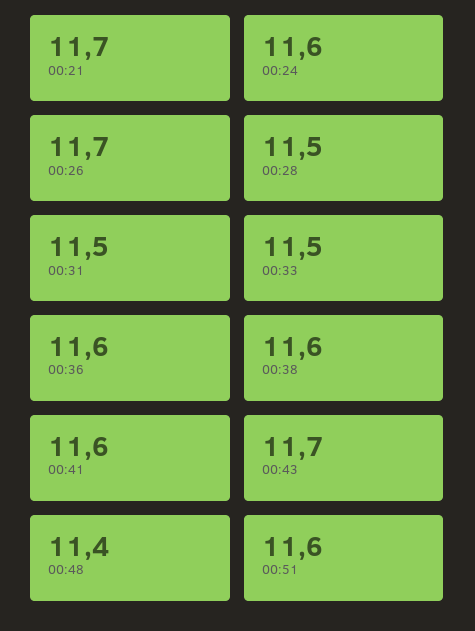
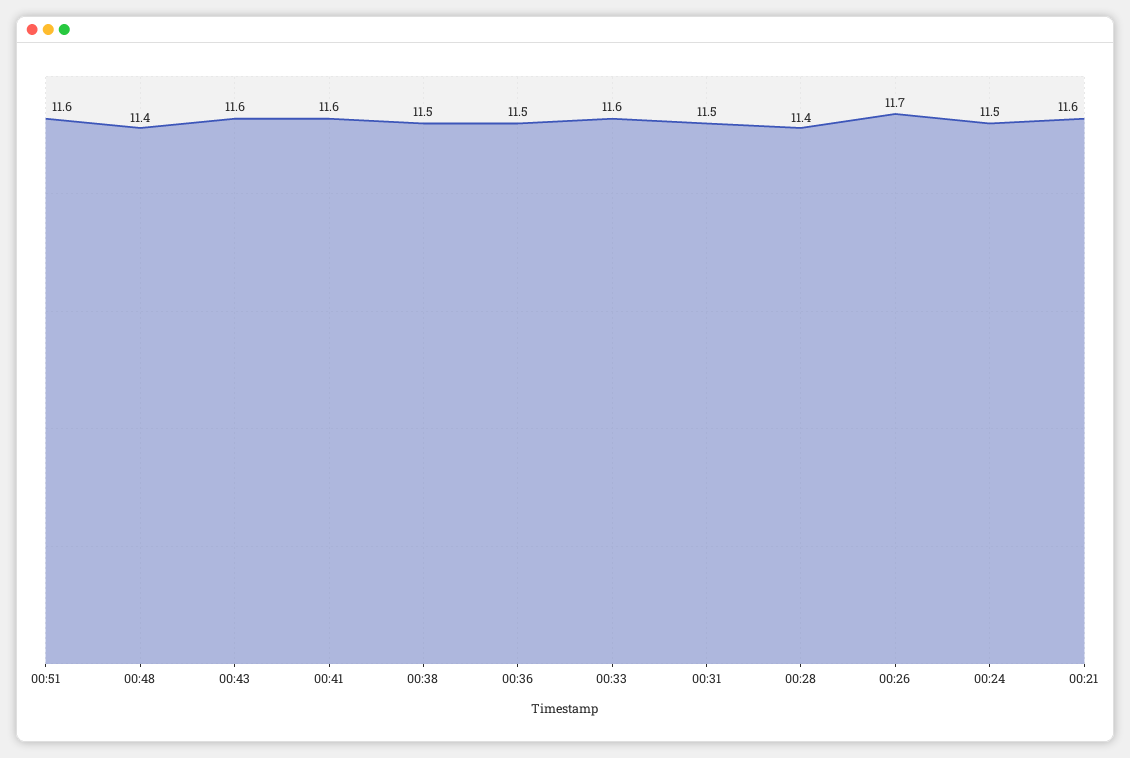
  {
-   "00:21": 11.7,
+   "00:21": 11.6,
-   "00:24": 11.6,
+   "00:24": 11.5,
    "00:26": 11.7,
-   "00:28": 11.5,
+   "00:28": 11.4,
    "00:31": 11.5,
-   "00:33": 11.5,
+   "00:33": 11.6,
-   "00:36": 11.6,
+   "00:36": 11.5,
-   "00:38": 11.6,
+   "00:38": 11.5,
    "00:41": 11.6,
-   "00:43": 11.7,
+   "00:43": 11.6,
    "00:48": 11.4,
    "00:51": 11.6
  }

